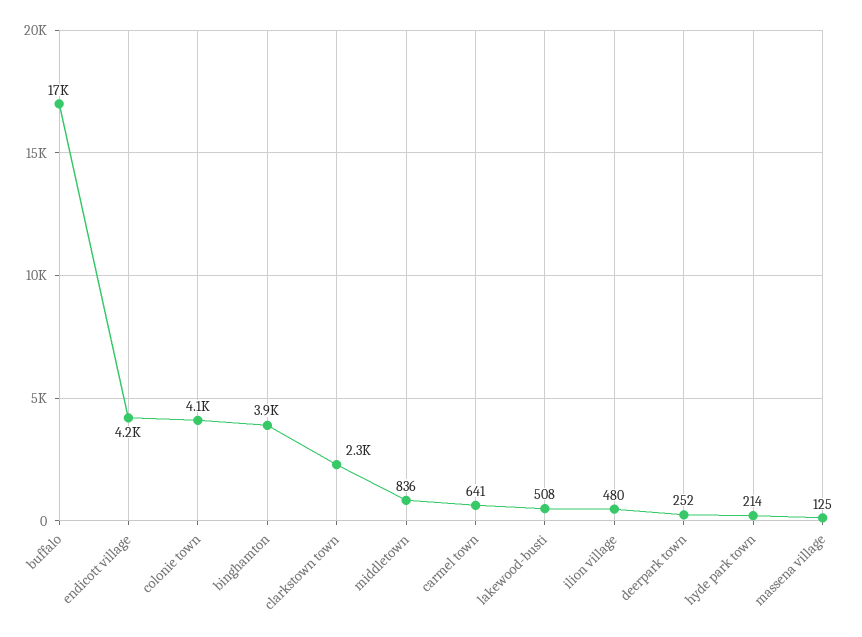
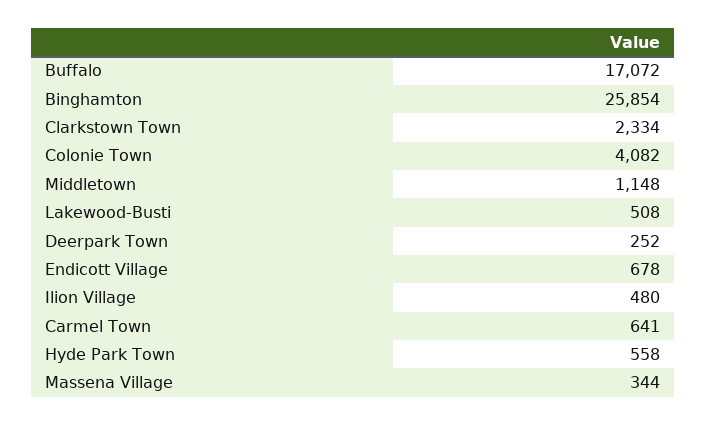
  {
    "buffalo": 17072,
-   "endicott village": 4200,
+   "endicott village": 678,
    "colonie town": 4082,
-   "binghamton": 3900,
+   "binghamton": 25854,
    "clarkstown town": 2334,
-   "middletown": 836,
+   "middletown": 1148,
    "carmel town": 641,
    "lakewood-busti": 508,
    "ilion village": 480,
    "deerpark town": 252,
-   "hyde park town": 214,
+   "hyde park town": 558,
-   "massena village": 125
+   "massena village": 344
  }

